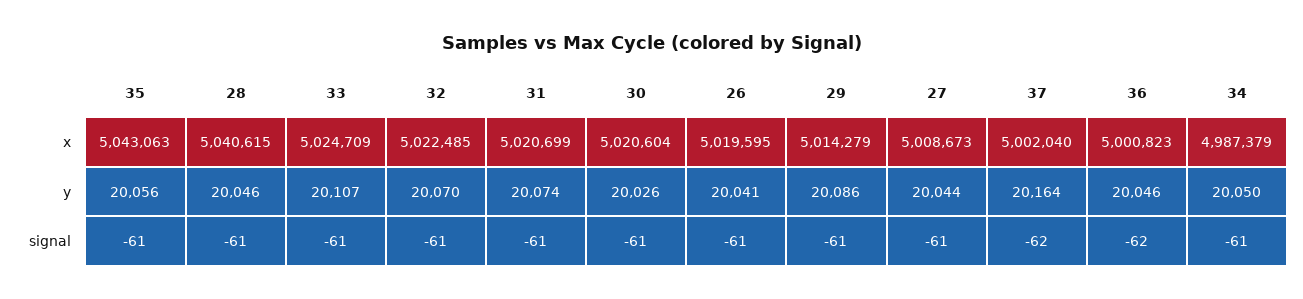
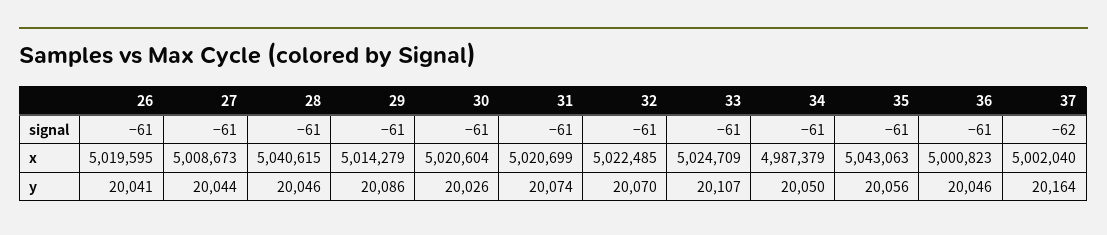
  {
    "35": {
      "x": 5043063,
      "y": 20056,
      "signal": -61
    },
    "28": {
      "x": 5040615,
      "y": 20046,
      "signal": -61
    },
    "33": {
      "x": 5024709,
      "y": 20107,
      "signal": -61
    },
    "32": {
      "x": 5022485,
      "y": 20070,
      "signal": -61
    },
    "31": {
      "x": 5020699,
      "y": 20074,
      "signal": -61
    },
    "30": {
      "x": 5020604,
      "y": 20026,
      "signal": -61
    },
    "26": {
      "x": 5019595,
      "y": 20041,
      "signal": -61
    },
    "29": {
      "x": 5014279,
      "y": 20086,
      "signal": -61
    },
    "27": {
      "x": 5008673,
      "y": 20044,
      "signal": -61
    },
    "37": {
      "x": 5002040,
      "y": 20164,
      "signal": -62
    },
    "36": {
      "x": 5000823,
      "y": 20046,
-     "signal": -62
+     "signal": -61
    },
    "34": {
      "x": 4987379,
      "y": 20050,
      "signal": -61
    }
  }

